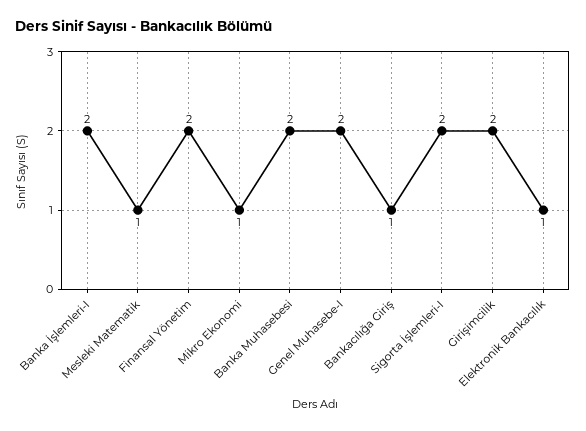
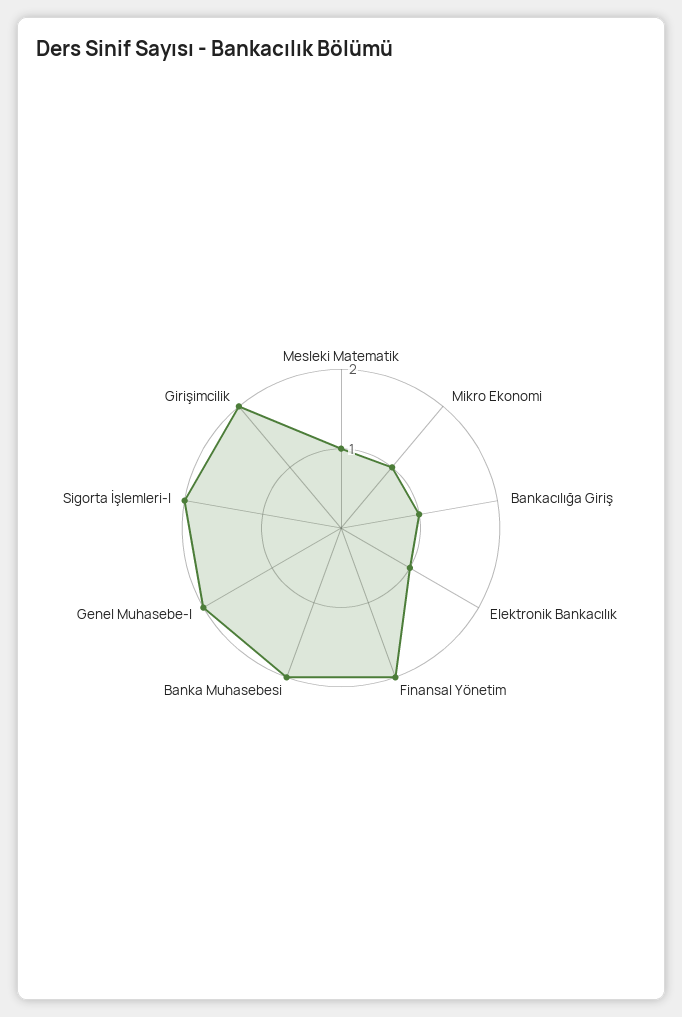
  {
-   "Banka İşlemleri-I": 2,
    "Mesleki Matematik": 1,
    "Finansal Yönetim": 2,
    "Mikro Ekonomi": 1,
    "Banka Muhasebesi": 2,
    "Genel Muhasebe-I": 2,
    "Bankacılığa Giriş": 1,
    "Sigorta İşlemleri-I": 2,
    "Girişimcilik": 2,
    "Elektronik Bankacılık": 1
  }

